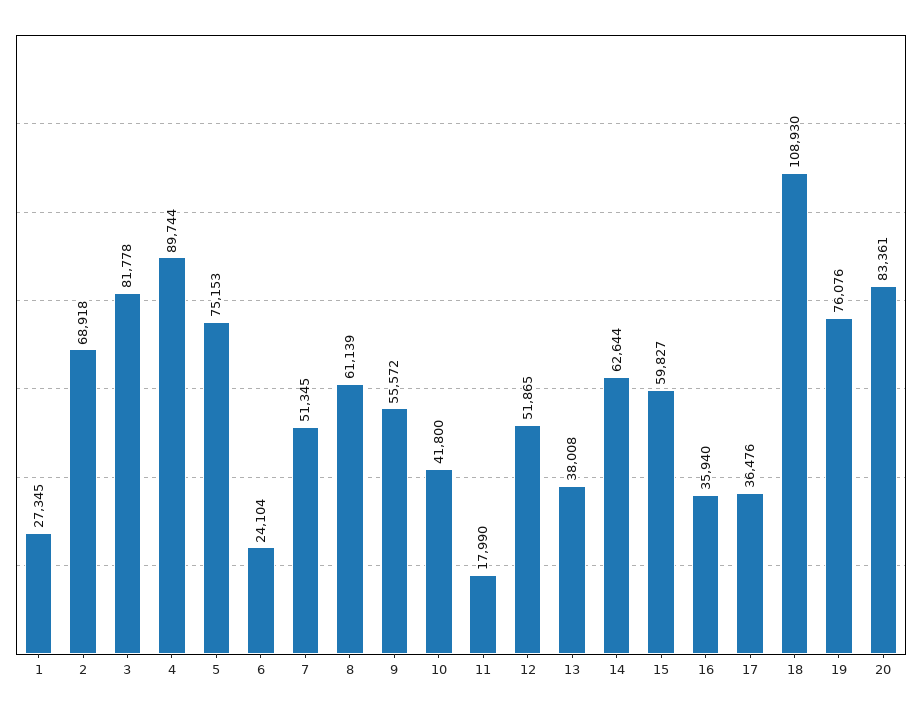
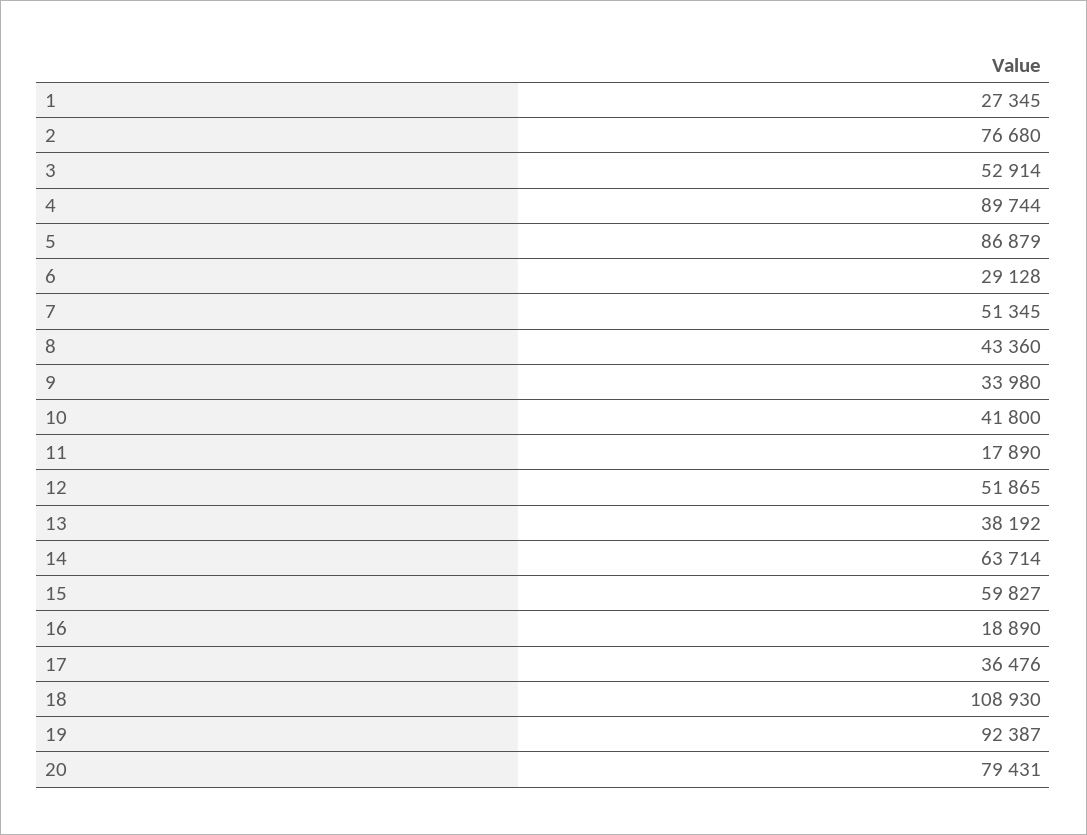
  {
    "1": 27345,
-   "2": 68918,
+   "2": 76680,
-   "3": 81778,
+   "3": 52914,
    "4": 89744,
-   "5": 75153,
+   "5": 86879,
-   "6": 24104,
+   "6": 29128,
    "7": 51345,
-   "8": 61139,
+   "8": 43360,
-   "9": 55572,
+   "9": 33980,
    "10": 41800,
-   "11": 17990,
+   "11": 17890,
    "12": 51865,
-   "13": 38008,
+   "13": 38192,
-   "14": 62644,
+   "14": 63714,
    "15": 59827,
-   "16": 35940,
+   "16": 18890,
    "17": 36476,
    "18": 108930,
-   "19": 76076,
+   "19": 92387,
-   "20": 83361
+   "20": 79431
  }

